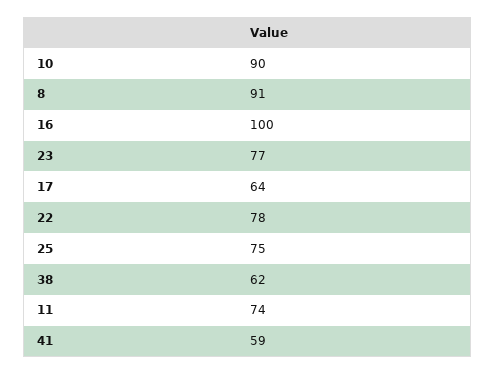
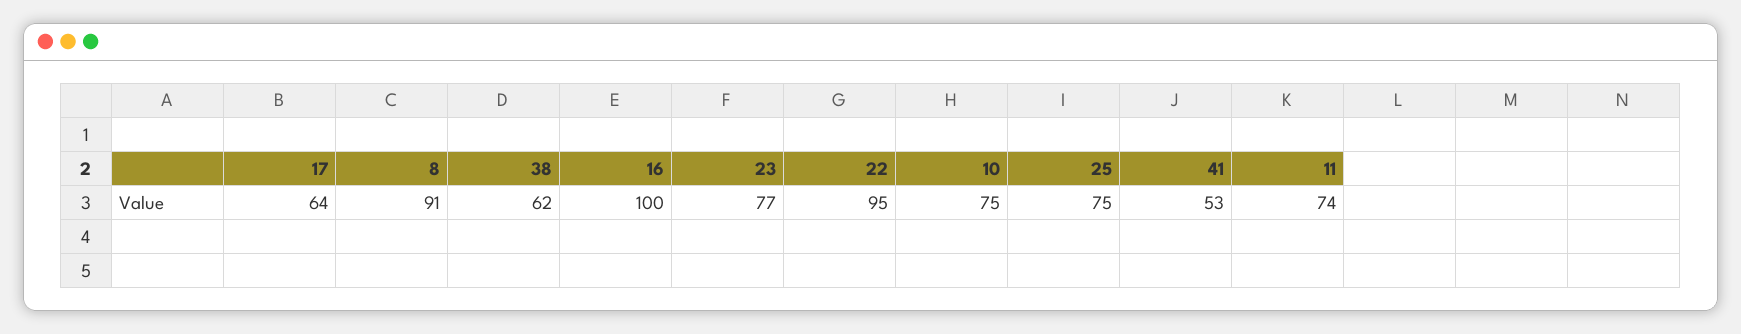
  {
-   "10": 90,
+   "10": 75,
    "8": 91,
    "16": 100,
    "23": 77,
    "17": 64,
-   "22": 78,
+   "22": 95,
    "25": 75,
    "38": 62,
    "11": 74,
-   "41": 59
+   "41": 53
  }

